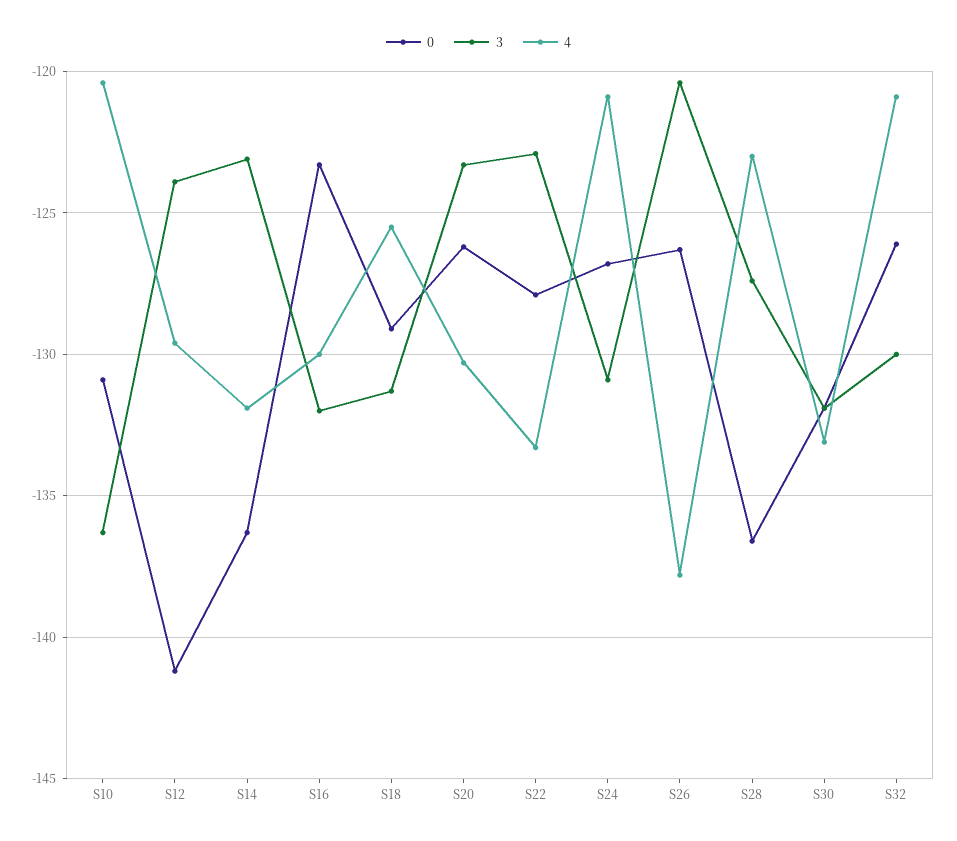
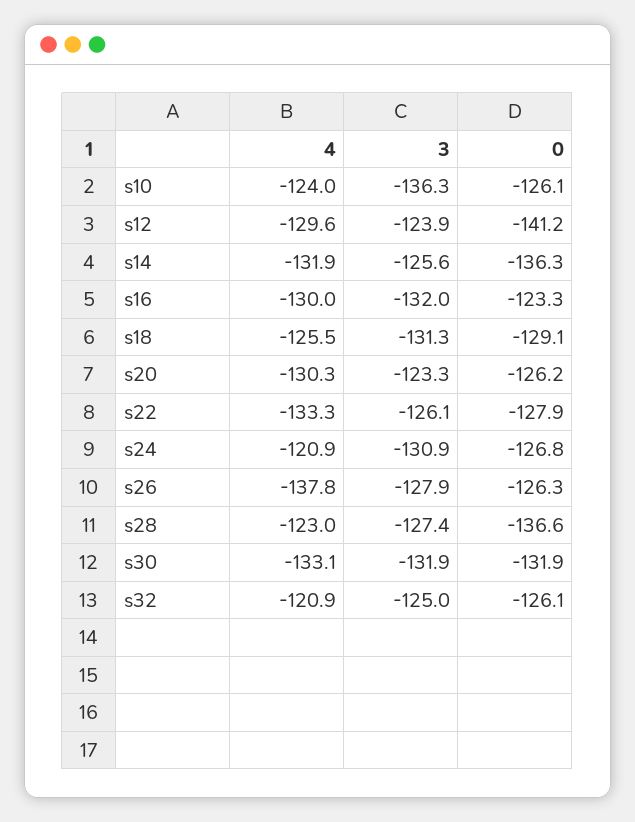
  {
    "0": {
-     "S10": -131,
+     "S10": -126.1,
      "S12": -141.2,
      "S14": -136.3,
      "S16": -123.3,
      "S18": -129.1,
      "S20": -126.2,
      "S22": -127.9,
      "S24": -126.8,
      "S26": -126.3,
      "S28": -136.6,
      "S30": -131.9,
      "S32": -126.1
    },
    "3": {
      "S10": -136.3,
      "S12": -123.9,
-     "S14": -123,
+     "S14": -125.6,
      "S16": -132,
      "S18": -131.3,
      "S20": -123.3,
-     "S22": -123,
+     "S22": -126.1,
      "S24": -130.9,
-     "S26": -120.5,
+     "S26": -127.9,
      "S28": -127.4,
      "S30": -131.9,
-     "S32": -130
+     "S32": -125
    },
    "4": {
-     "S10": -120.5,
+     "S10": -124,
      "S12": -129.6,
      "S14": -131.9,
      "S16": -130,
      "S18": -125.5,
      "S20": -130.3,
      "S22": -133.3,
      "S24": -120.9,
      "S26": -137.8,
      "S28": -123,
      "S30": -133.1,
      "S32": -120.9
    }
  }

